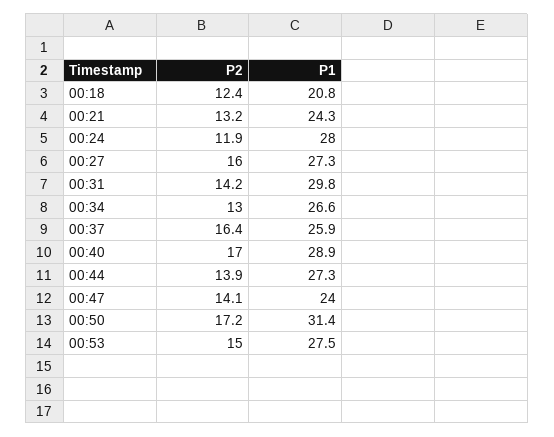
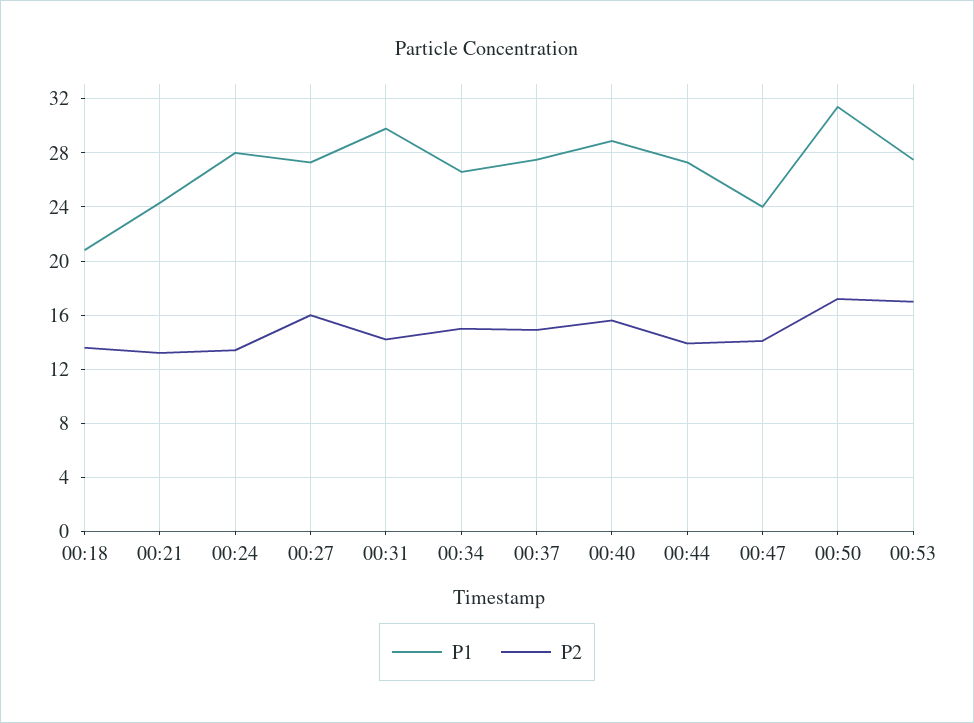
  {
    "P2": {
-     "00:18": 12.4,
+     "00:18": 13.5,
      "00:21": 13.2,
-     "00:24": 11.9,
+     "00:24": 13.5,
      "00:27": 16,
      "00:31": 14.2,
-     "00:34": 13,
+     "00:34": 15,
-     "00:37": 16.4,
+     "00:37": 15,
-     "00:40": 17,
+     "00:40": 15.5,
      "00:44": 13.9,
      "00:47": 14.1,
      "00:50": 17.2,
-     "00:53": 15
+     "00:53": 17
    },
    "P1": {
      "00:18": 20.8,
      "00:21": 24.3,
      "00:24": 28,
      "00:27": 27.3,
      "00:31": 29.8,
      "00:34": 26.6,
-     "00:37": 25.9,
+     "00:37": 27.5,
      "00:40": 28.9,
      "00:44": 27.3,
      "00:47": 24,
      "00:50": 31.4,
      "00:53": 27.5
    }
  }

